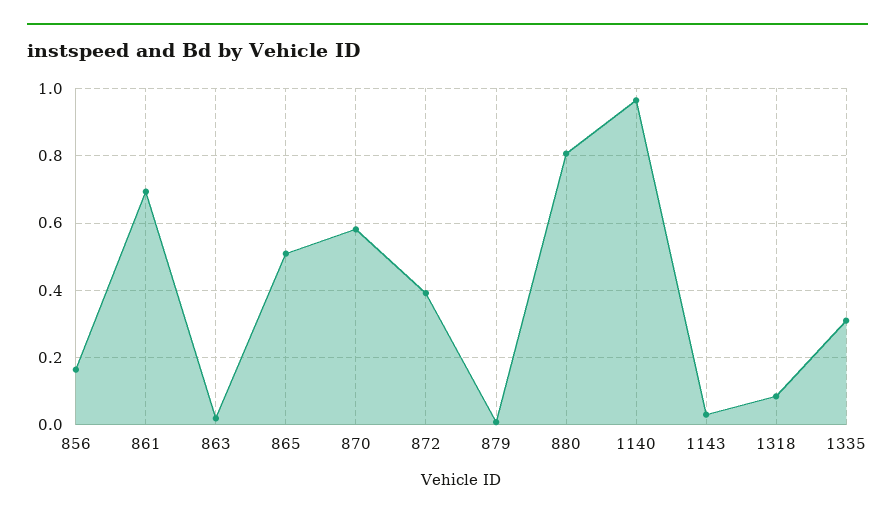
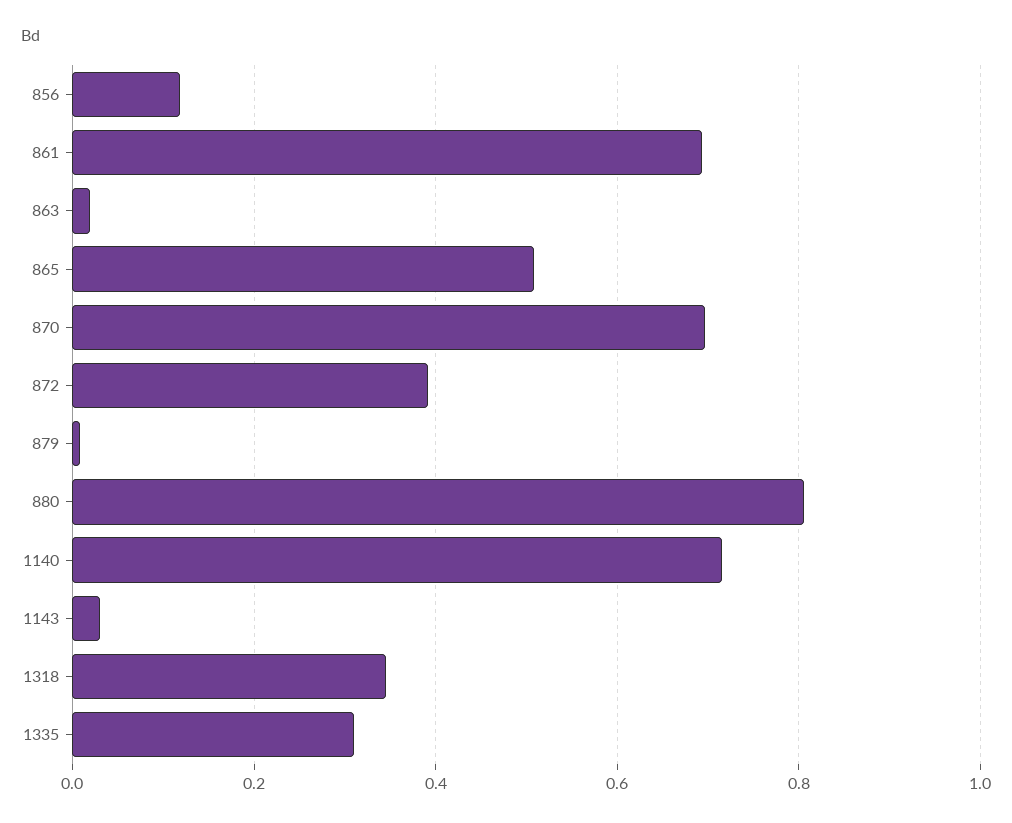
  {
-   "856": 0.16,
+   "856": 0.12,
    "861": 0.7,
    "863": 0.02,
    "865": 0.5,
-   "870": 0.58,
+   "870": 0.7,
    "872": 0.4,
    "879": 0,
    "880": 0.8,
-   "1140": 0.96,
+   "1140": 0.72,
    "1143": 0.04,
-   "1318": 0.08,
+   "1318": 0.34,
    "1335": 0.3
  }

